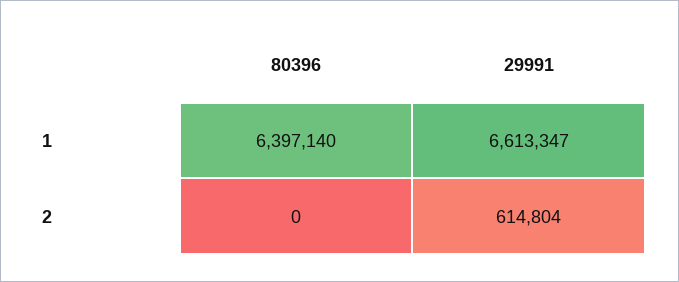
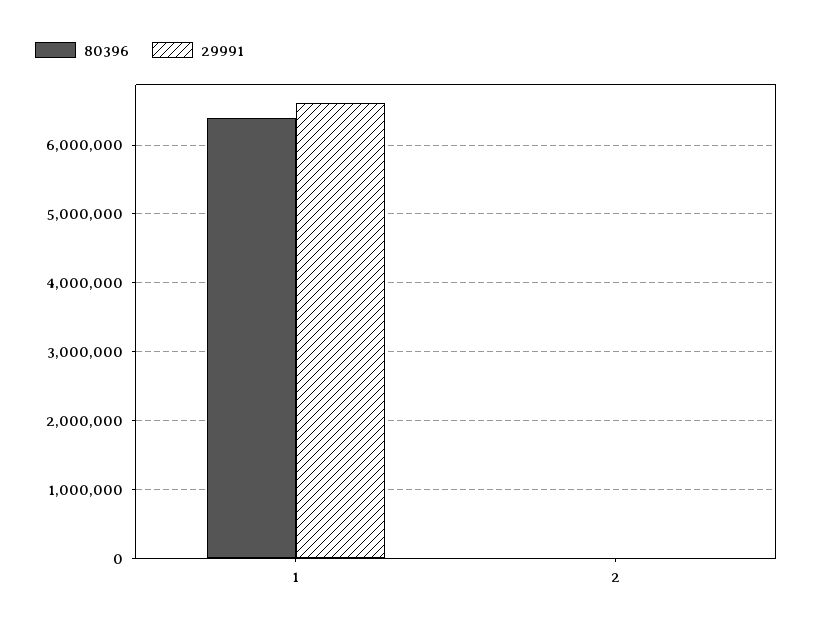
  {
    "80396": {
      "1": 6397140,
      "2": 0
    },
    "29991": {
      "1": 6613347,
-     "2": 614804
+     "2": 0
    }
  }

